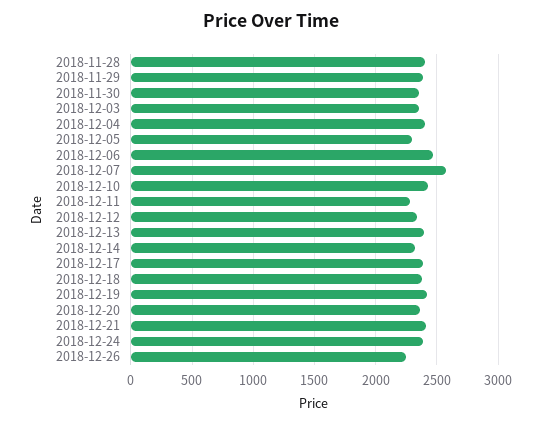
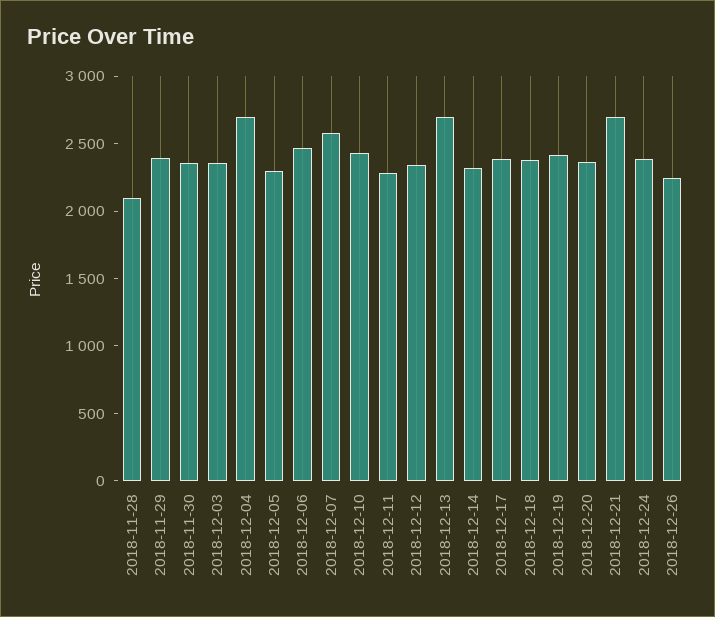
  {
-   "2018-11-28": 2400,
+   "2018-11-28": 2100,
    "2018-11-29": 2400,
    "2018-11-30": 2350,
    "2018-12-03": 2350,
-   "2018-12-04": 2400,
+   "2018-12-04": 2700,
    "2018-12-05": 2300,
    "2018-12-06": 2450,
    "2018-12-07": 2600,
    "2018-12-10": 2450,
    "2018-12-11": 2300,
    "2018-12-12": 2350,
-   "2018-12-13": 2400,
+   "2018-12-13": 2700,
    "2018-12-14": 2300,
    "2018-12-17": 2400,
    "2018-12-18": 2400,
    "2018-12-19": 2400,
    "2018-12-20": 2350,
-   "2018-12-21": 2400,
+   "2018-12-21": 2700,
    "2018-12-24": 2400,
    "2018-12-26": 2250
  }

